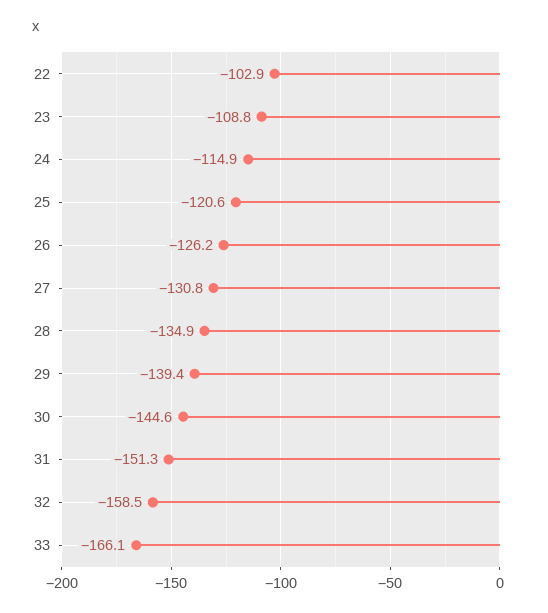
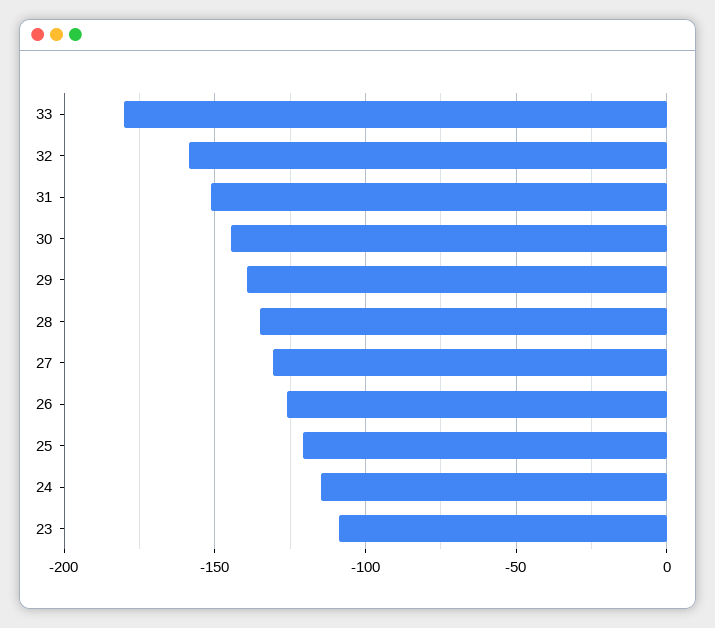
  {
-   "22": -102.9,
    "23": -108.8,
    "24": -114.9,
    "25": -120.6,
    "26": -126.2,
    "27": -130.8,
    "28": -134.9,
    "29": -139.4,
    "30": -144.6,
    "31": -151.3,
    "32": -158.5,
-   "33": -166.1
+   "33": -180
  }

